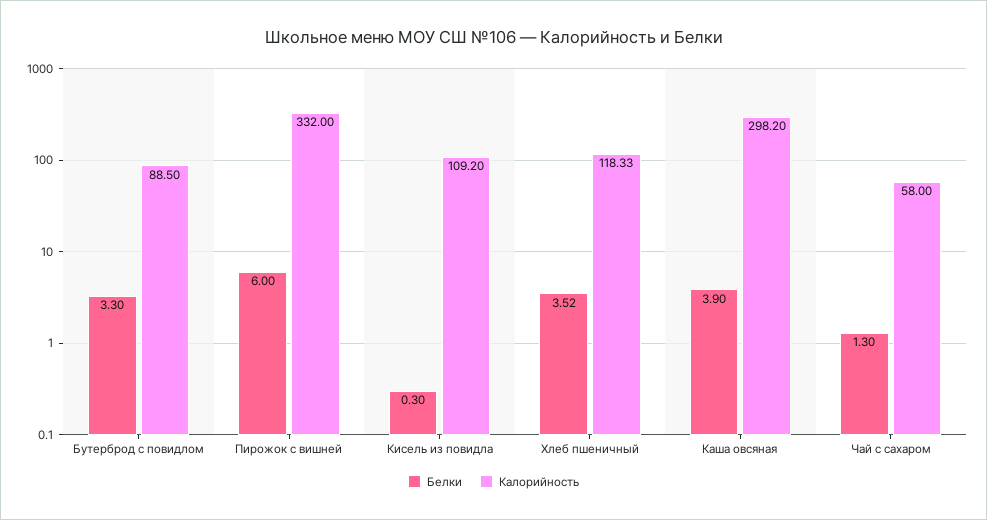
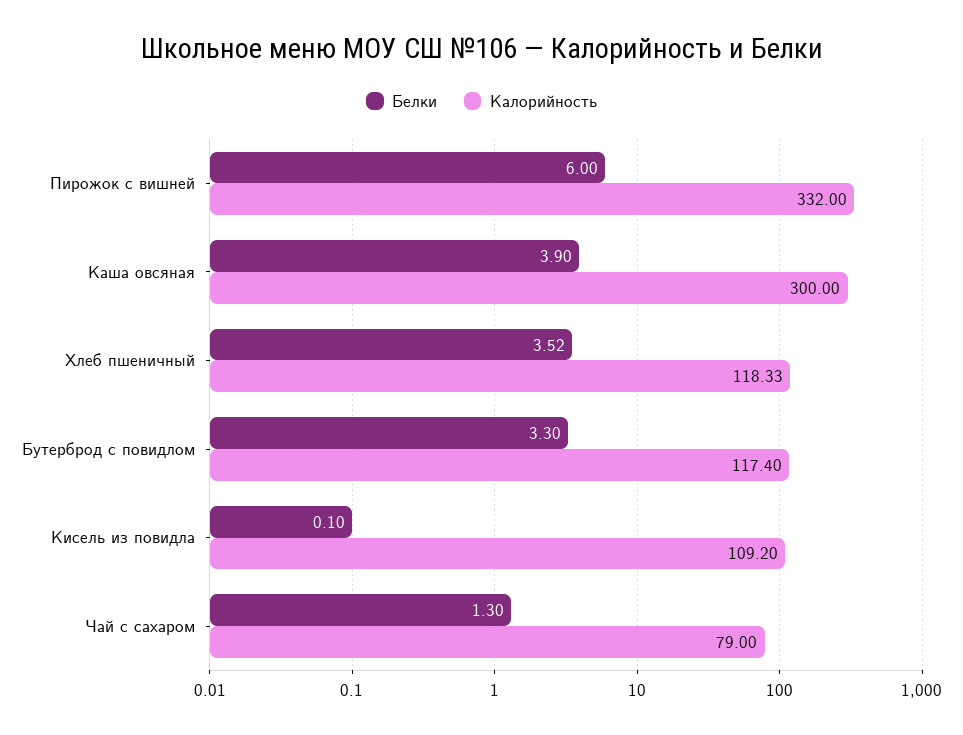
  {
    "Белки": {
      "Бутерброд с повидлом": 3.3,
      "Пирожок с вишней": 6,
-     "Кисель из повидла": 0.3,
+     "Кисель из повидла": 0.1,
      "Хлеб пшеничный": 3.52,
      "Каша овсяная": 3.9,
      "Чай с сахаром": 1.3
    },
    "Калорийность": {
-     "Бутерброд с повидлом": 88.5,
+     "Бутерброд с повидлом": 117.4,
      "Пирожок с вишней": 332,
      "Кисель из повидла": 109.2,
      "Хлеб пшеничный": 118.33,
-     "Каша овсяная": 298.2,
+     "Каша овсяная": 300,
-     "Чай с сахаром": 58
+     "Чай с сахаром": 79
    }
  }

